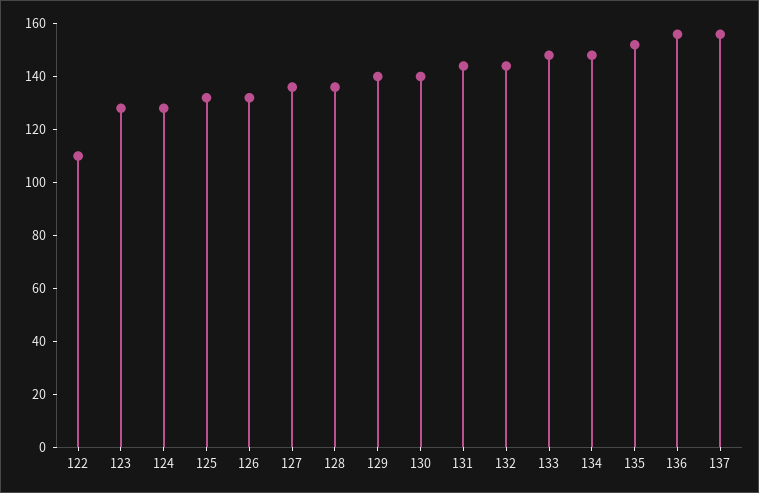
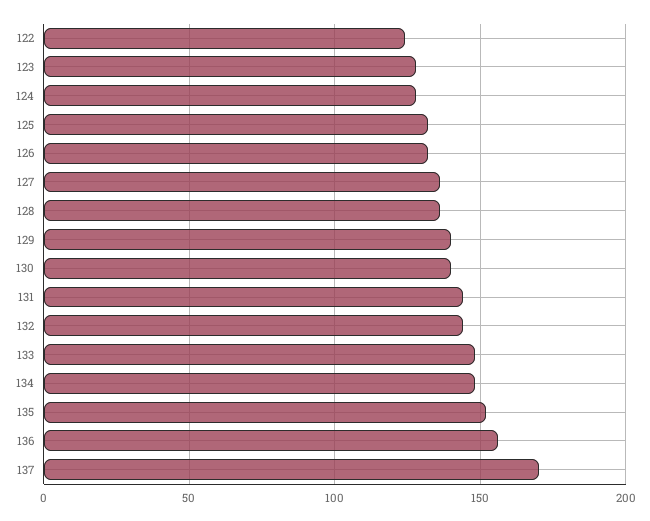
  {
-   "122": 110,
+   "122": 125,
    "123": 130,
    "124": 130,
    "125": 130,
    "126": 130,
    "127": 135,
    "128": 135,
    "129": 140,
    "130": 140,
    "131": 145,
    "132": 145,
    "133": 150,
    "134": 150,
    "135": 150,
    "136": 155,
-   "137": 155
+   "137": 170
  }

